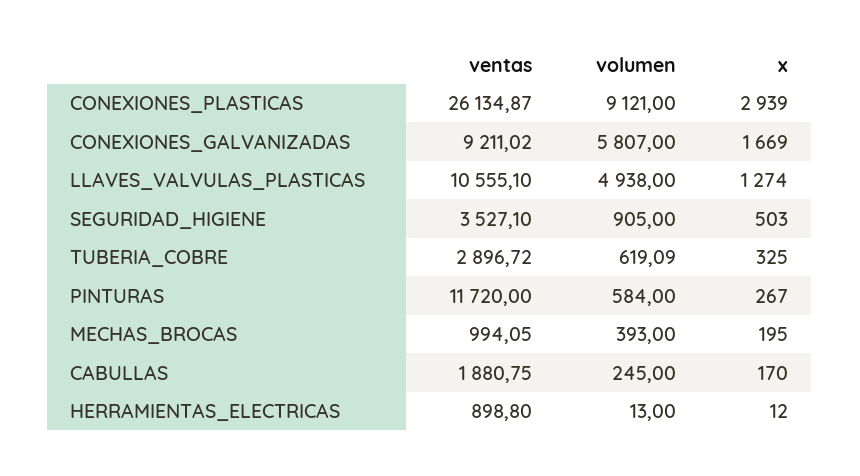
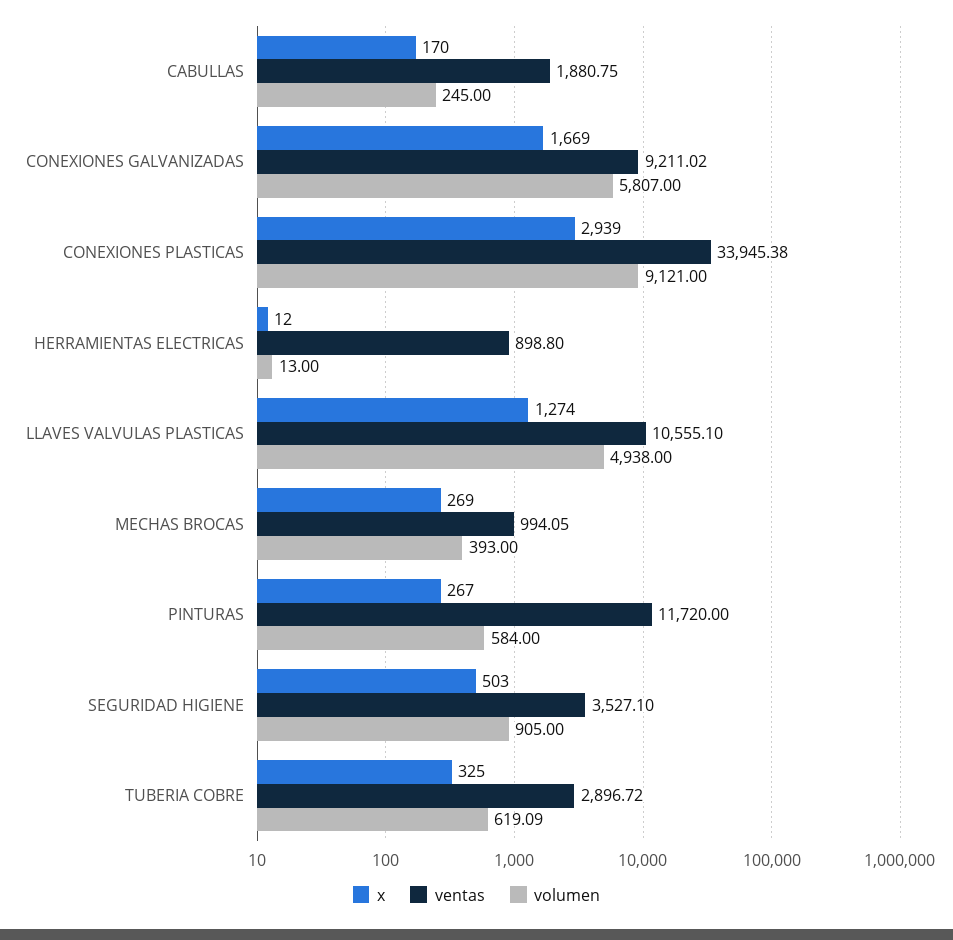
  {
    "ventas": {
-     "CONEXIONES_PLASTICAS": 26134.87,
+     "CONEXIONES_PLASTICAS": 33945.38,
      "CONEXIONES_GALVANIZADAS": 9211.02,
      "LLAVES_VALVULAS_PLASTICAS": 10555.1,
      "SEGURIDAD_HIGIENE": 3527.1,
      "TUBERIA_COBRE": 2896.72,
      "PINTURAS": 11720,
      "MECHAS_BROCAS": 994.05,
      "CABULLAS": 1880.75,
      "HERRAMIENTAS_ELECTRICAS": 898.8
    },
    "volumen": {
      "CONEXIONES_PLASTICAS": 9121,
      "CONEXIONES_GALVANIZADAS": 5807,
      "LLAVES_VALVULAS_PLASTICAS": 4938,
      "SEGURIDAD_HIGIENE": 905,
      "TUBERIA_COBRE": 619.09,
      "PINTURAS": 584,
      "MECHAS_BROCAS": 393,
      "CABULLAS": 245,
      "HERRAMIENTAS_ELECTRICAS": 13
    },
    "x": {
      "CONEXIONES_PLASTICAS": 2939,
      "CONEXIONES_GALVANIZADAS": 1669,
      "LLAVES_VALVULAS_PLASTICAS": 1274,
      "SEGURIDAD_HIGIENE": 503,
      "TUBERIA_COBRE": 325,
      "PINTURAS": 267,
-     "MECHAS_BROCAS": 195,
+     "MECHAS_BROCAS": 269,
      "CABULLAS": 170,
      "HERRAMIENTAS_ELECTRICAS": 12
    }
  }

